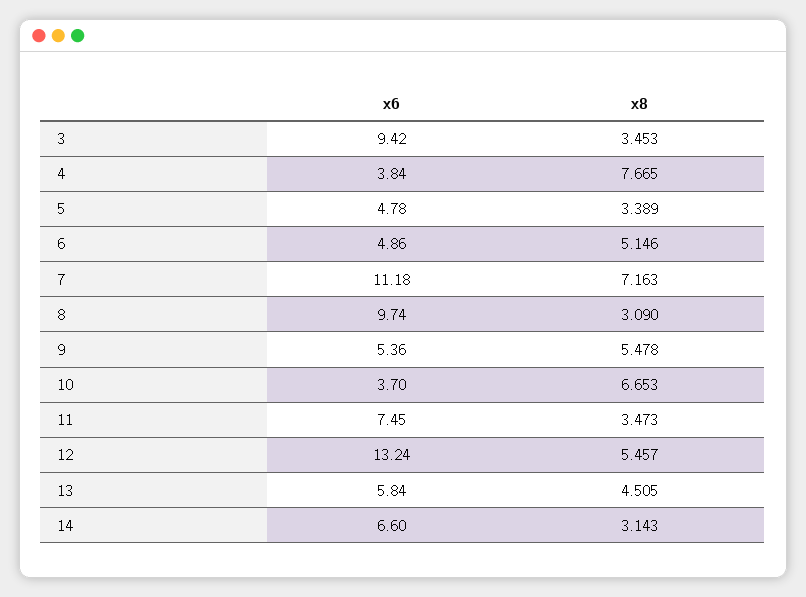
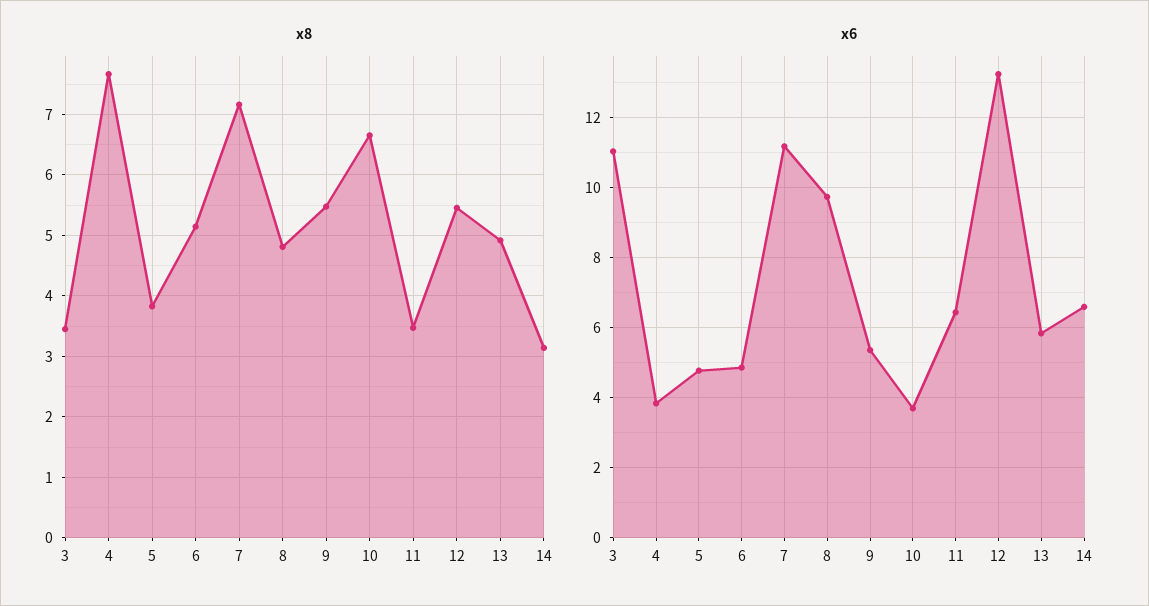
  {
    "x6": {
-     "3": 9.42,
+     "3": 11,
      "4": 3.84,
      "5": 4.78,
      "6": 4.86,
      "7": 11.18,
      "8": 9.74,
      "9": 5.36,
      "10": 3.7,
-     "11": 7.45,
+     "11": 6.4,
      "12": 13.24,
      "13": 5.84,
      "14": 6.6
    },
    "x8": {
      "3": 3.453,
      "4": 7.665,
-     "5": 3.389,
+     "5": 3.8,
      "6": 5.146,
      "7": 7.163,
-     "8": 3.09,
+     "8": 4.8,
      "9": 5.478,
      "10": 6.653,
      "11": 3.473,
      "12": 5.457,
-     "13": 4.505,
+     "13": 4.9,
      "14": 3.143
    }
  }

